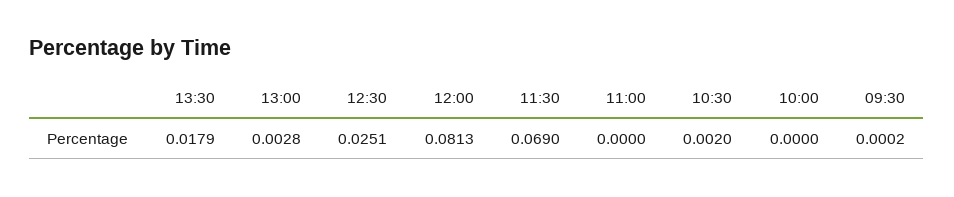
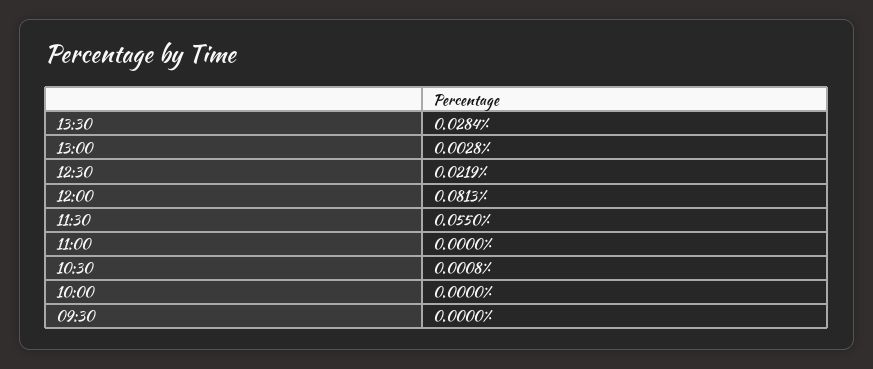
  {
-   "13:30": 0.0179,
+   "13:30": 0.0284,
    "13:00": 0.0028,
-   "12:30": 0.0251,
+   "12:30": 0.0219,
    "12:00": 0.0813,
-   "11:30": 0.069,
+   "11:30": 0.055,
    "11:00": 0,
-   "10:30": 0.002,
+   "10:30": 0.0008,
    "10:00": 0,
-   "09:30": 0.0002
+   "09:30": 0
  }

